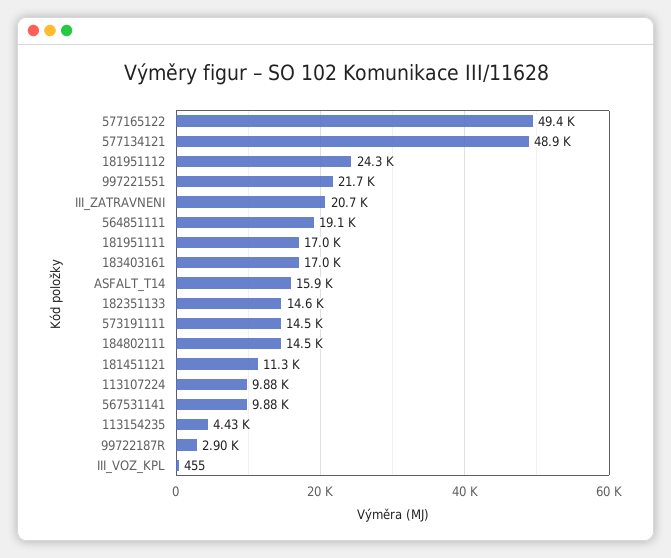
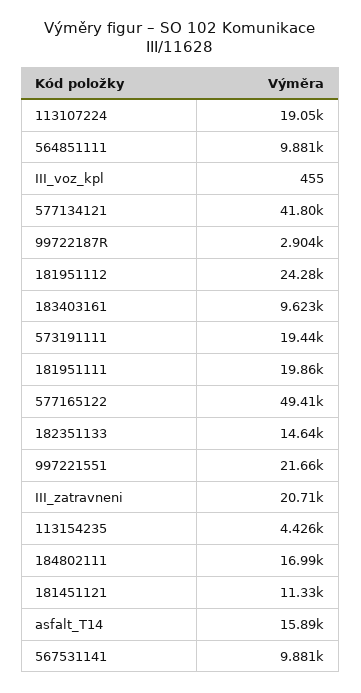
  {
    "577165122": 49410,
-   "577134121": 48900,
+   "577134121": 41800,
    "181951112": 24280,
    "997221551": 21660,
    "III_ZATRAVNENI": 20710,
-   "564851111": 19100,
+   "564851111": 9881,
-   "181951111": 17000,
+   "181951111": 19860,
-   "183403161": 17000,
+   "183403161": 9623,
    "ASFALT_T14": 15890,
    "182351133": 14640,
-   "573191111": 14500,
+   "573191111": 19440,
-   "184802111": 14500,
+   "184802111": 16990,
    "181451121": 11330,
-   "113107224": 9880,
+   "113107224": 19050,
    "567531141": 9881,
    "113154235": 4426,
    "99722187R": 2904,
    "III_VOZ_KPL": 455
  }

